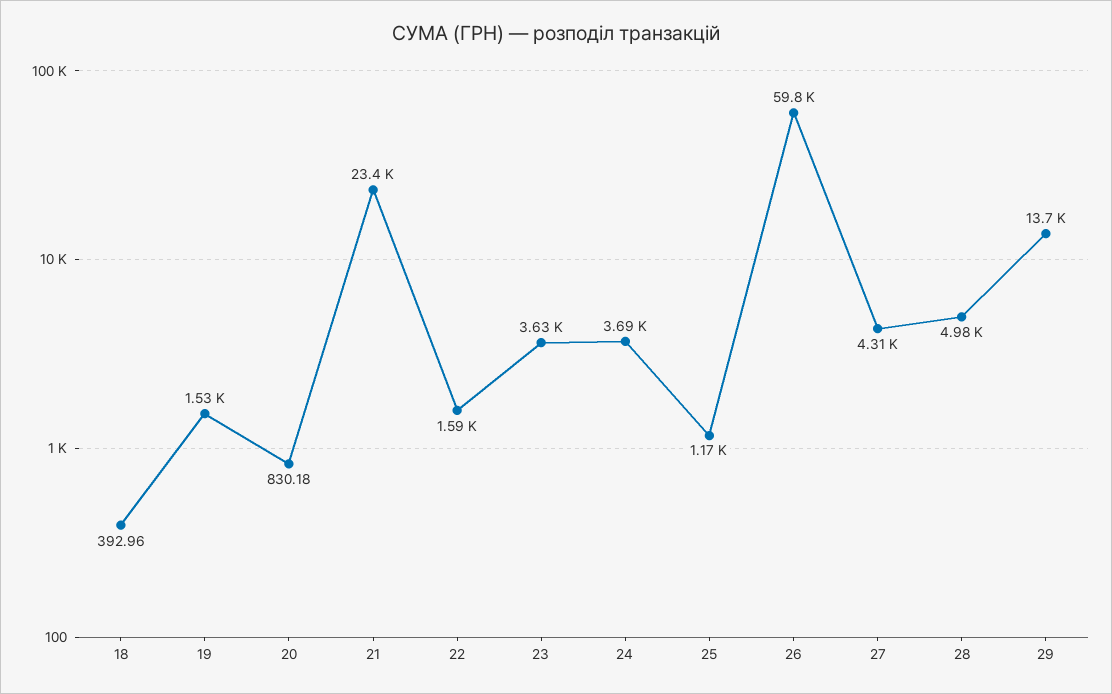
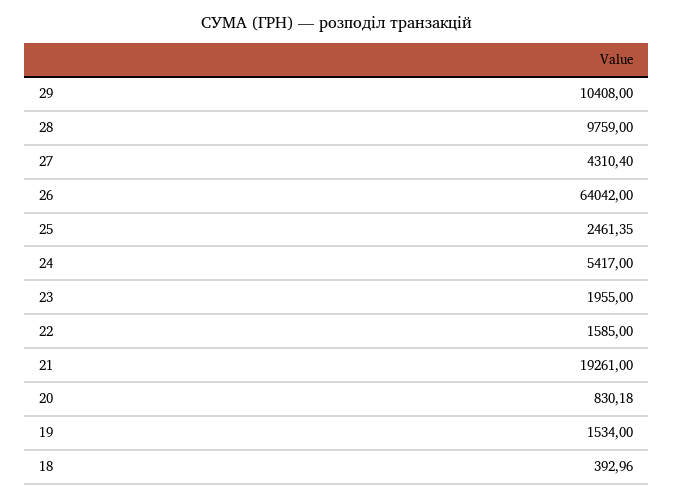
  {
    "18": 392.96,
    "19": 1534,
    "20": 830.18,
-   "21": 23400,
+   "21": 19261,
    "22": 1585,
-   "23": 3630,
+   "23": 1955,
-   "24": 3690,
+   "24": 5417,
-   "25": 1170,
+   "25": 2461.35,
-   "26": 59800,
+   "26": 64042,
    "27": 4310.4,
-   "28": 4980,
+   "28": 9759,
-   "29": 13700
+   "29": 10408
  }

